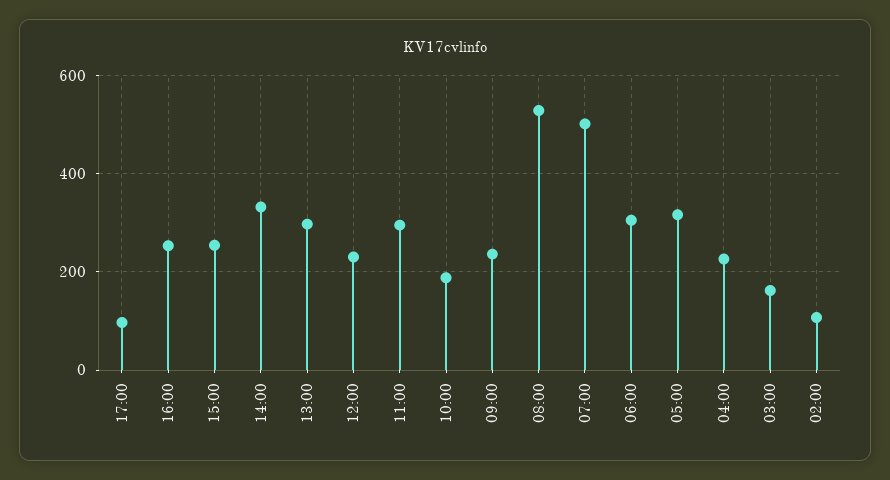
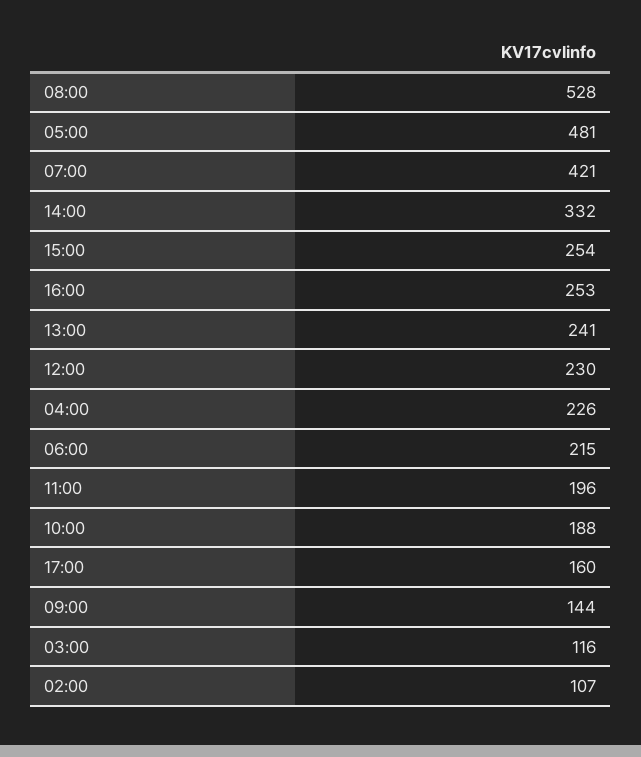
  {
-   "17:00": 100,
+   "17:00": 160,
    "16:00": 253,
    "15:00": 254,
    "14:00": 332,
-   "13:00": 300,
+   "13:00": 241,
    "12:00": 230,
-   "11:00": 300,
+   "11:00": 196,
    "10:00": 188,
-   "09:00": 240,
+   "09:00": 144,
    "08:00": 528,
-   "07:00": 500,
+   "07:00": 421,
-   "06:00": 300,
+   "06:00": 215,
-   "05:00": 320,
+   "05:00": 481,
    "04:00": 226,
-   "03:00": 160,
+   "03:00": 116,
    "02:00": 107
  }

